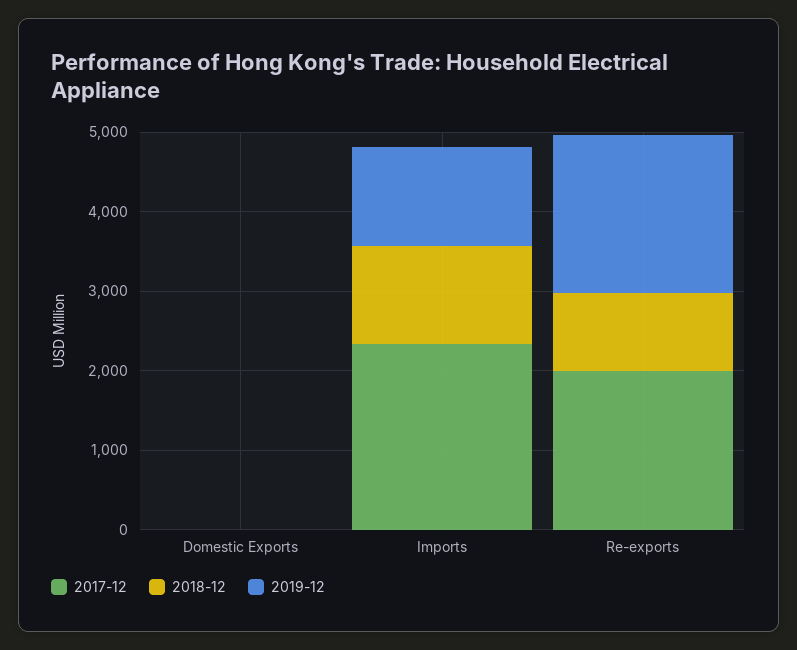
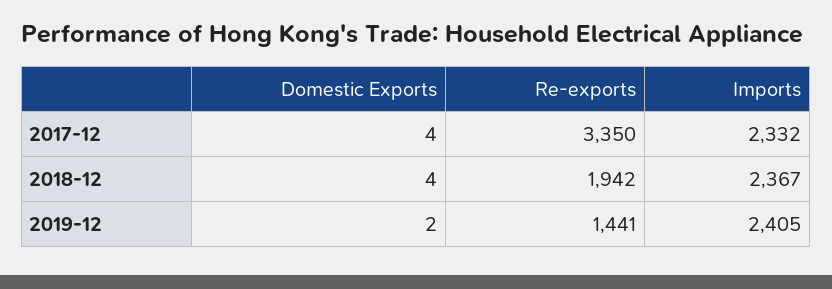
  {
    "2017-12": {
      "Domestic Exports": 4,
      "Imports": 2332,
-     "Re-exports": 2000
+     "Re-exports": 3350
    },
    "2018-12": {
      "Domestic Exports": 4,
-     "Imports": 1200,
+     "Imports": 2367,
-     "Re-exports": 1000
+     "Re-exports": 1942
    },
    "2019-12": {
      "Domestic Exports": 2,
-     "Imports": 1200,
+     "Imports": 2405,
-     "Re-exports": 2000
+     "Re-exports": 1441
    }
  }

